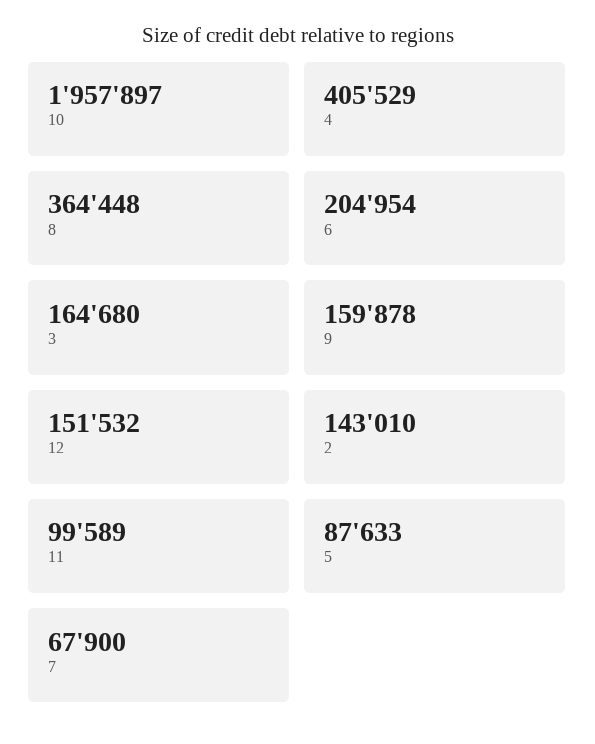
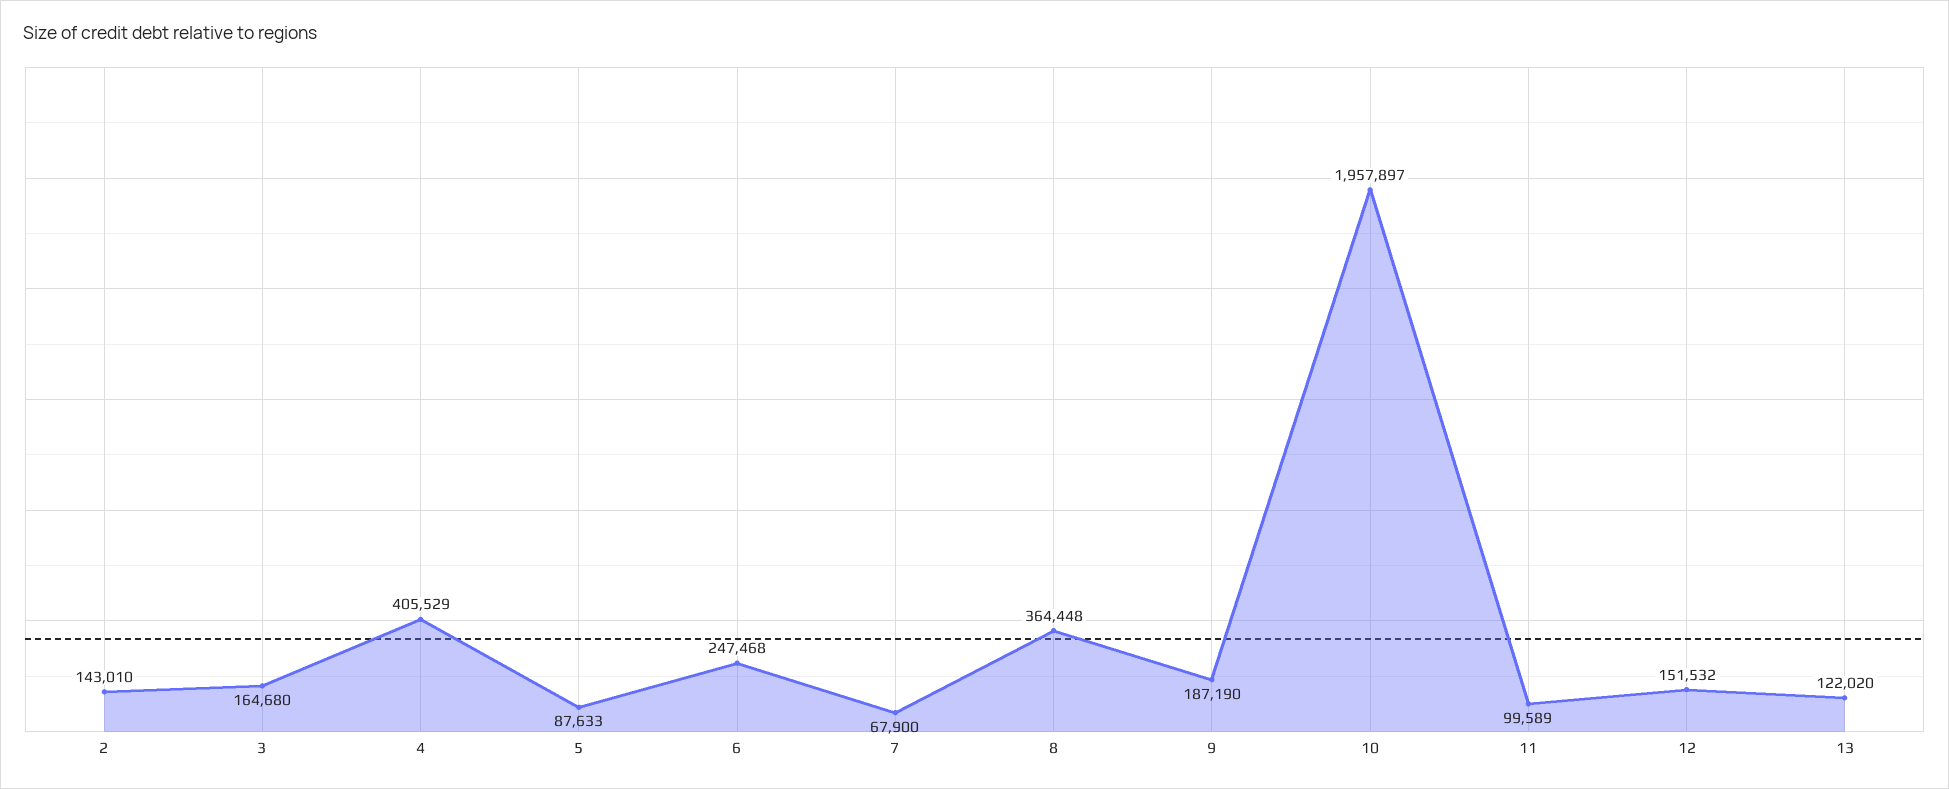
  {
    "10": 1957897,
    "4": 405529,
    "8": 364448,
-   "6": 204954,
+   "6": 247468,
    "3": 164680,
-   "9": 159878,
+   "9": 187190,
    "12": 151532,
    "2": 143010,
    "11": 99589,
    "5": 87633,
-   "7": 67900
+   "7": 67900,
+   "13": 122020
  }

